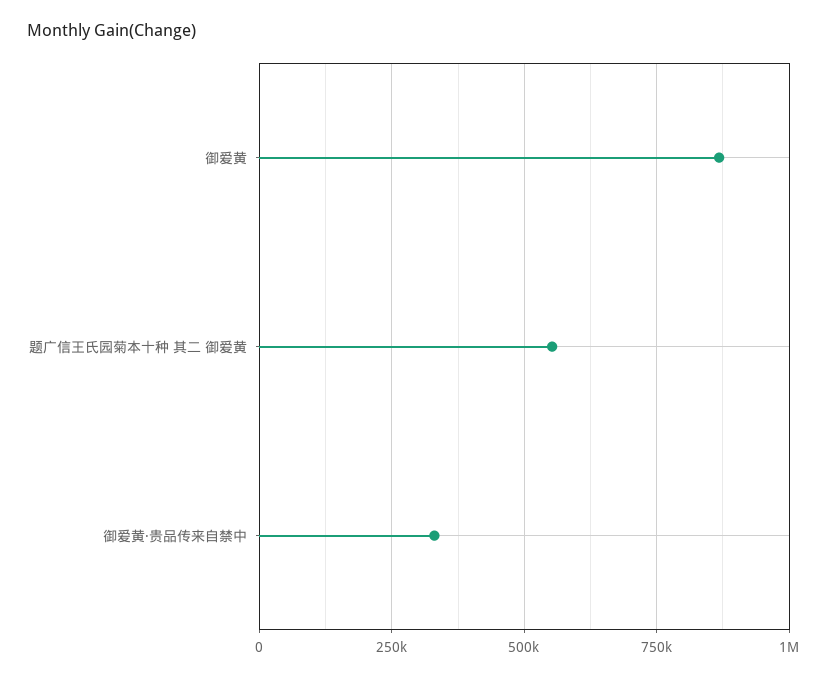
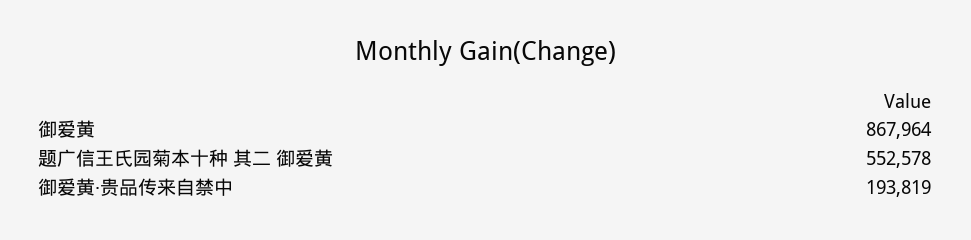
  {
    "御爱黄": 867964,
    "题广信王氏园菊本十种 其二 御爱黄": 552578,
-   "御爱黄·贵品传来自禁中": 325000
+   "御爱黄·贵品传来自禁中": 193819
  }

